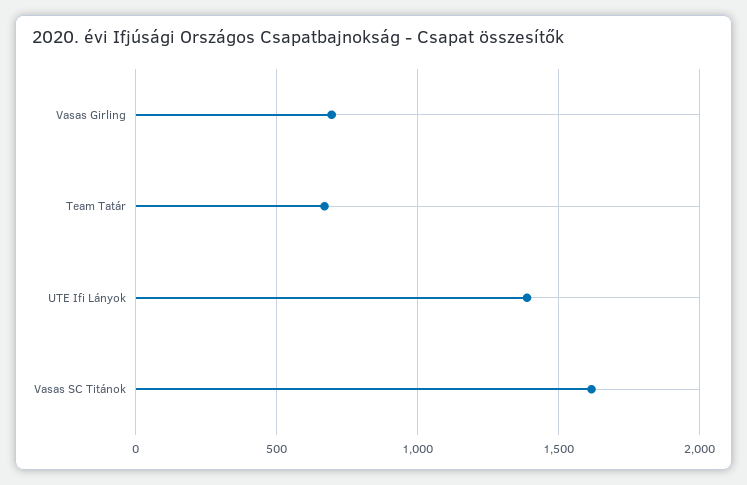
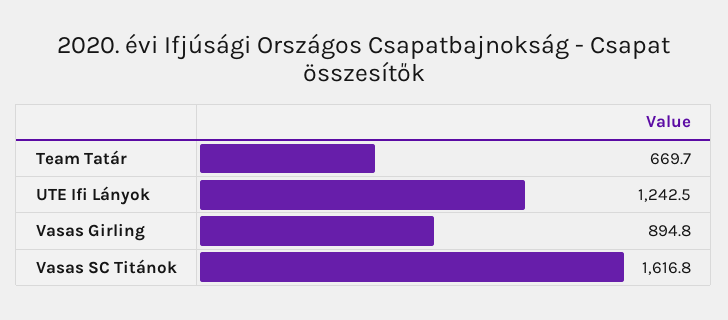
  {
-   "Vasas Girling": 700,
+   "Vasas Girling": 894.8,
    "Team Tatár": 669.7,
-   "UTE Ifi Lányok": 1400,
+   "UTE Ifi Lányok": 1242.5,
    "Vasas SC Titánok": 1616.8
  }

